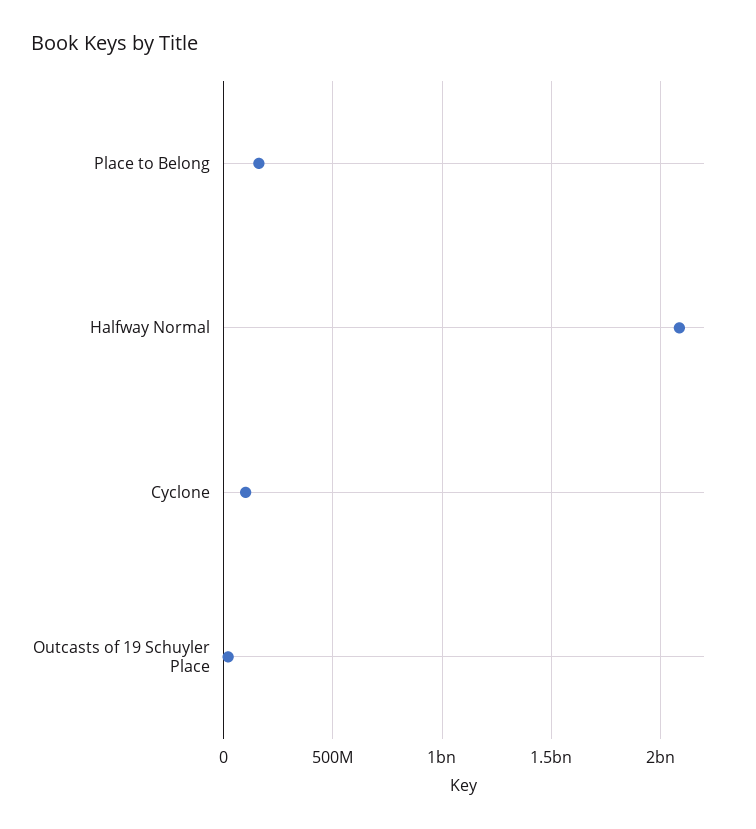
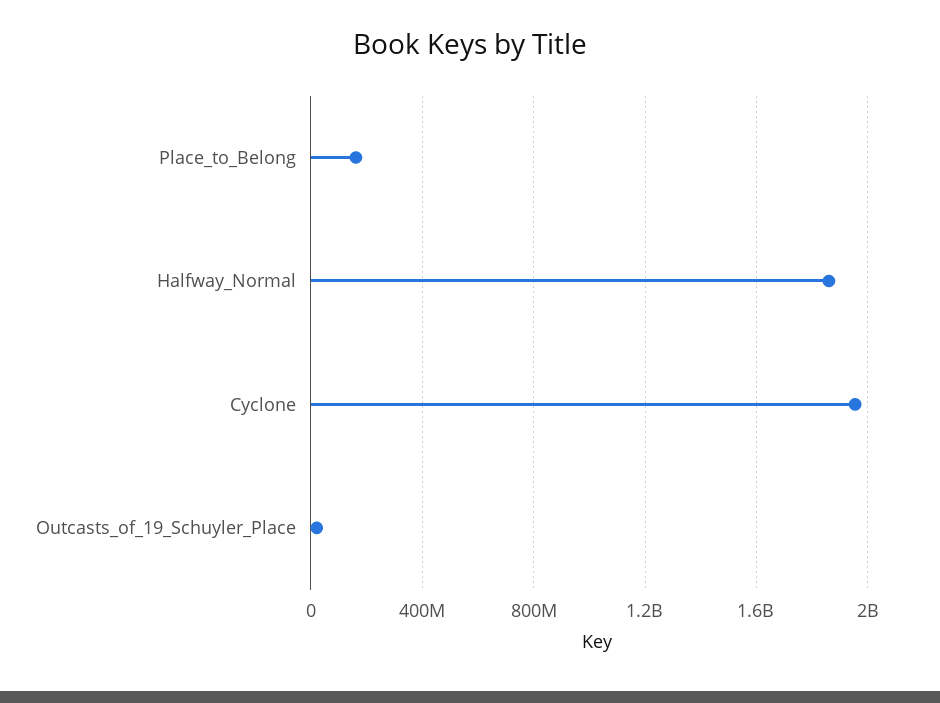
  {
    "Place to Belong": 150000000,
-   "Halfway Normal": 2100000000,
+   "Halfway Normal": 1850000000,
-   "Cyclone": 100000000,
+   "Cyclone": 1950000000,
    "Outcasts of 19 Schuyler Place": 0
  }

